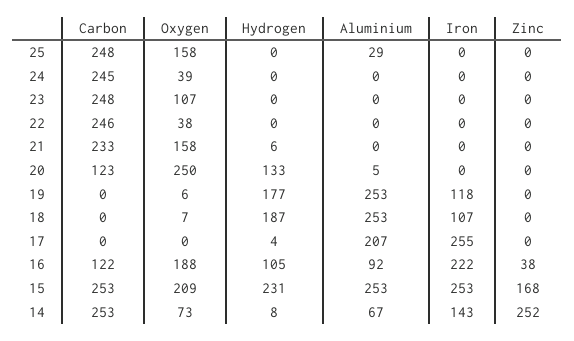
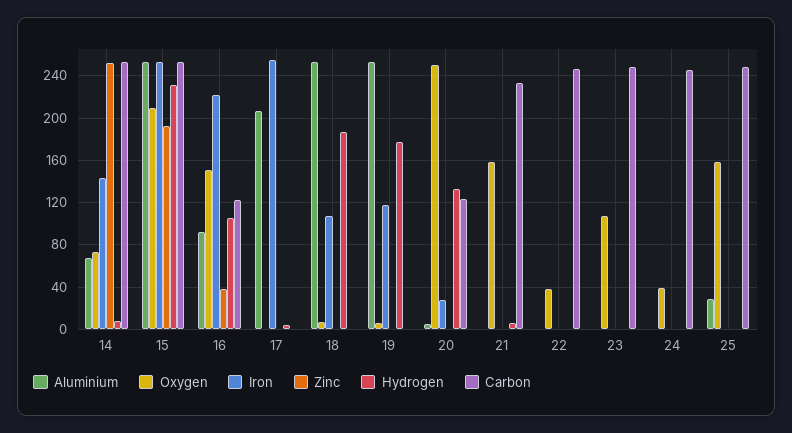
  {
    "Carbon": {
      "25": 248,
      "24": 245,
      "23": 248,
      "22": 246,
      "21": 233,
      "20": 123,
      "19": 0,
      "18": 0,
      "17": 0,
      "16": 122,
      "15": 253,
      "14": 253
    },
    "Oxygen": {
      "25": 158,
      "24": 39,
      "23": 107,
      "22": 38,
      "21": 158,
      "20": 250,
      "19": 6,
      "18": 7,
      "17": 0,
-     "16": 188,
+     "16": 150,
      "15": 209,
      "14": 73
    },
    "Hydrogen": {
      "25": 0,
      "24": 0,
      "23": 0,
      "22": 0,
      "21": 6,
      "20": 133,
      "19": 177,
      "18": 187,
      "17": 4,
      "16": 105,
      "15": 231,
      "14": 8
    },
    "Aluminium": {
      "25": 29,
      "24": 0,
      "23": 0,
      "22": 0,
      "21": 0,
      "20": 5,
      "19": 253,
      "18": 253,
      "17": 207,
      "16": 92,
      "15": 253,
      "14": 67
    },
    "Iron": {
      "25": 0,
      "24": 0,
      "23": 0,
      "22": 0,
      "21": 0,
-     "20": 0,
+     "20": 30,
      "19": 118,
      "18": 107,
      "17": 255,
      "16": 222,
      "15": 253,
      "14": 143
    },
    "Zinc": {
      "25": 0,
      "24": 0,
      "23": 0,
      "22": 0,
      "21": 0,
      "20": 0,
      "19": 0,
      "18": 0,
      "17": 0,
      "16": 38,
-     "15": 168,
+     "15": 190,
      "14": 252
    }
  }

